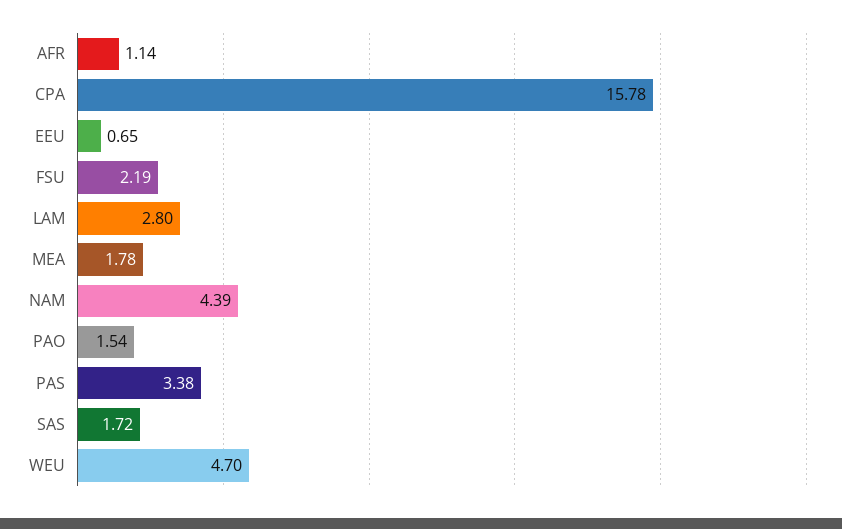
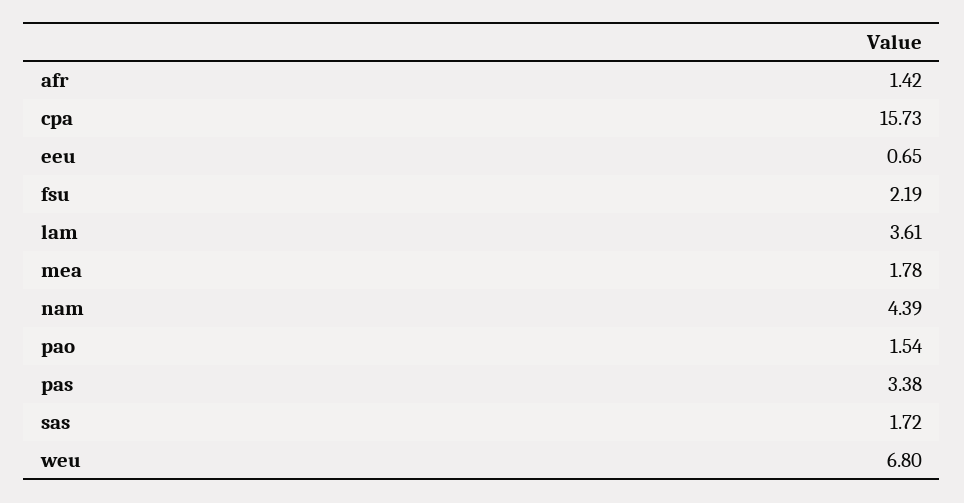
  {
-   "AFR": 1.14,
+   "AFR": 1.42,
-   "CPA": 15.78,
+   "CPA": 15.73,
    "EEU": 0.65,
    "FSU": 2.19,
-   "LAM": 2.8,
+   "LAM": 3.61,
    "MEA": 1.78,
    "NAM": 4.39,
    "PAO": 1.54,
    "PAS": 3.38,
    "SAS": 1.72,
-   "WEU": 4.7
+   "WEU": 6.8
  }

